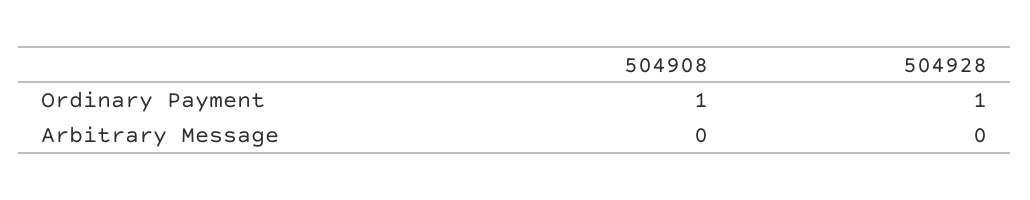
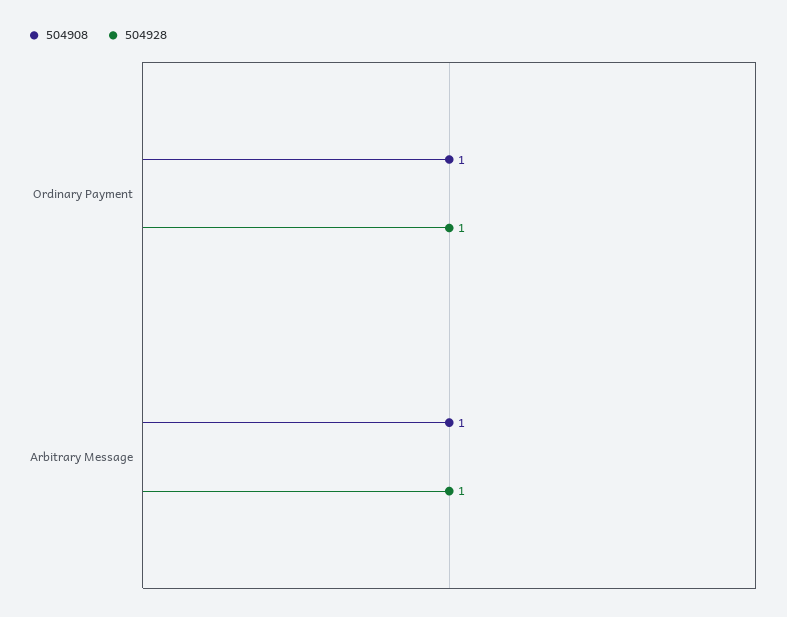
  {
    "504908": {
      "Ordinary Payment": 1,
-     "Arbitrary Message": 0
+     "Arbitrary Message": 1
    },
    "504928": {
      "Ordinary Payment": 1,
-     "Arbitrary Message": 0
+     "Arbitrary Message": 1
    }
  }

